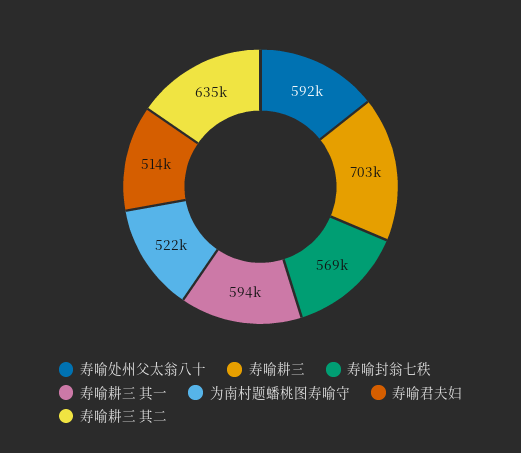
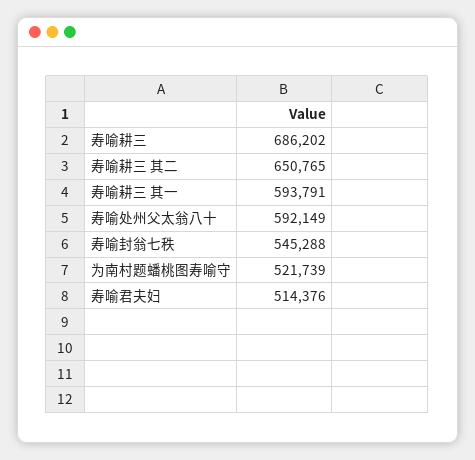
  {
    "寿喻处州父太翁八十": 592149,
-   "寿喻耕三": 703000,
+   "寿喻耕三": 686202,
-   "寿喻封翁七秩": 569000,
+   "寿喻封翁七秩": 545288,
    "寿喻耕三 其一": 593791,
    "为南村题蟠桃图寿喻守": 521739,
    "寿喻君夫妇": 514376,
-   "寿喻耕三 其二": 635000
+   "寿喻耕三 其二": 650765
  }

